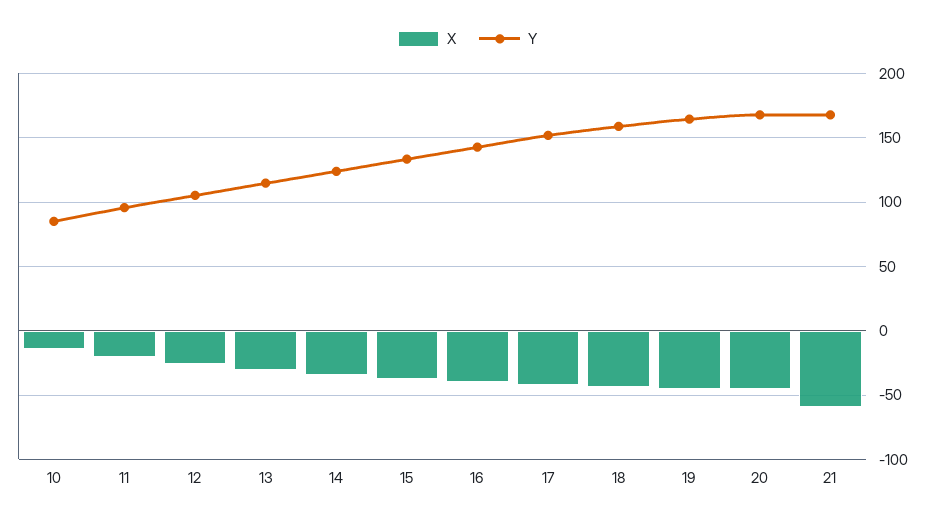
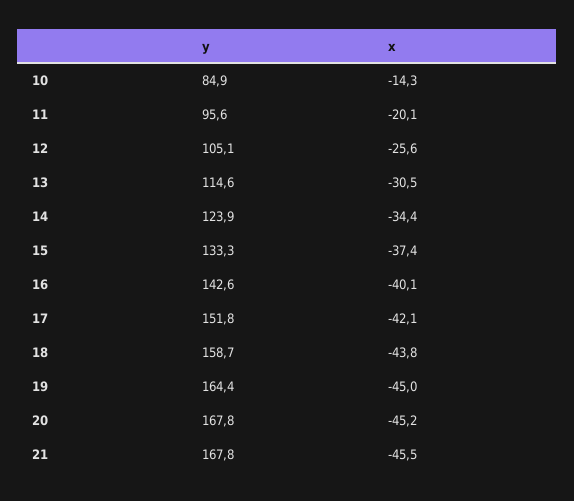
  {
    "X": {
      "10": -14.3,
      "11": -20.1,
      "12": -25.6,
      "13": -30.5,
      "14": -34.4,
      "15": -37.4,
      "16": -40.1,
      "17": -42.1,
      "18": -43.8,
      "19": -45,
      "20": -45.2,
-     "21": -60
+     "21": -45.5
    },
    "Y": {
      "10": 84.9,
      "11": 95.6,
      "12": 105.1,
      "13": 114.6,
      "14": 123.9,
      "15": 133.3,
      "16": 142.6,
      "17": 151.8,
      "18": 158.7,
      "19": 164.4,
      "20": 167.8,
      "21": 167.8
    }
  }

